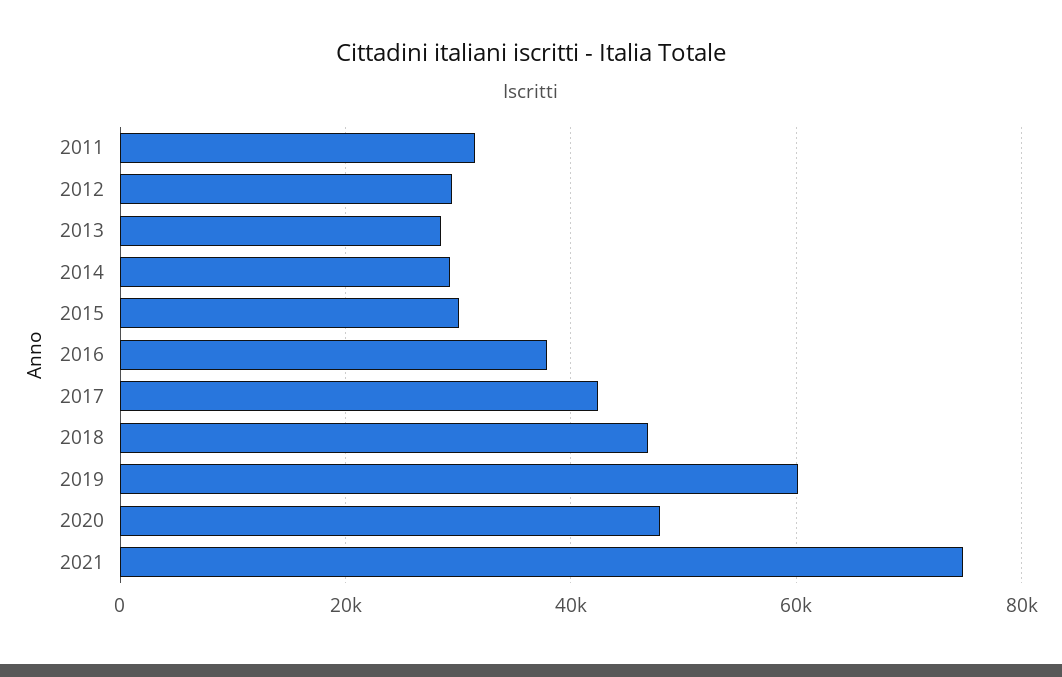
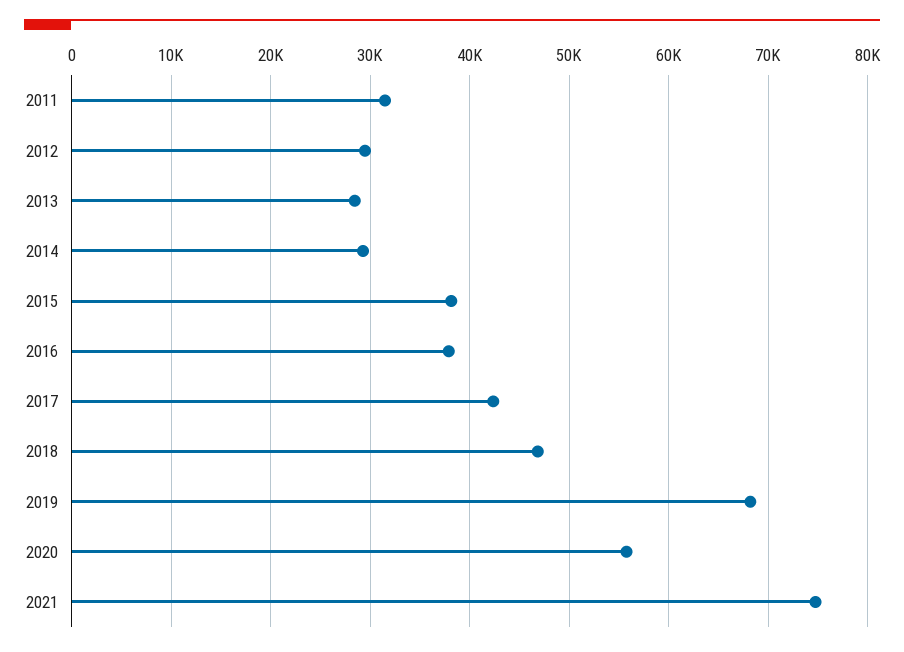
  {
    "2011": 31000,
    "2012": 29000,
    "2013": 28000,
    "2014": 29000,
-   "2015": 30000,
+   "2015": 38000,
    "2016": 38000,
    "2017": 42000,
    "2018": 47000,
-   "2019": 60000,
+   "2019": 68000,
-   "2020": 48000,
+   "2020": 56000,
    "2021": 75000
  }

